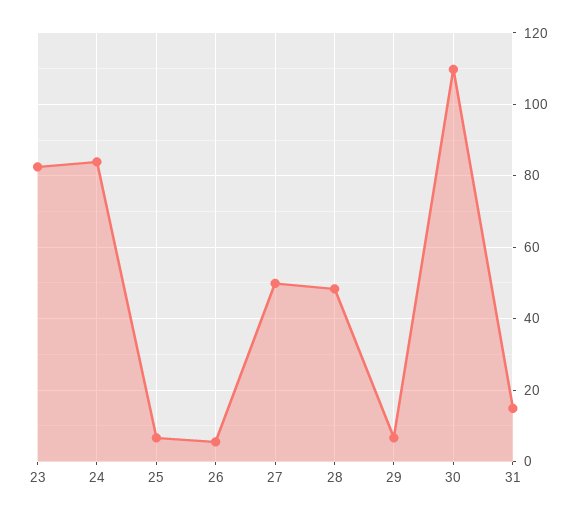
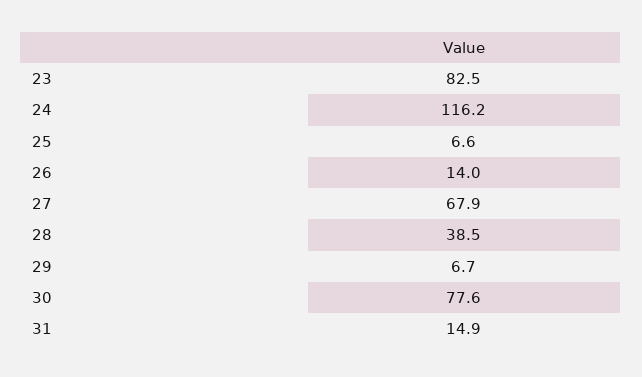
  {
    "23": 82.5,
-   "24": 84,
+   "24": 116.2,
    "25": 6.6,
-   "26": 6,
+   "26": 14,
-   "27": 50,
+   "27": 67.9,
-   "28": 48,
+   "28": 38.5,
    "29": 6.7,
-   "30": 110,
+   "30": 77.6,
    "31": 14.9
  }

